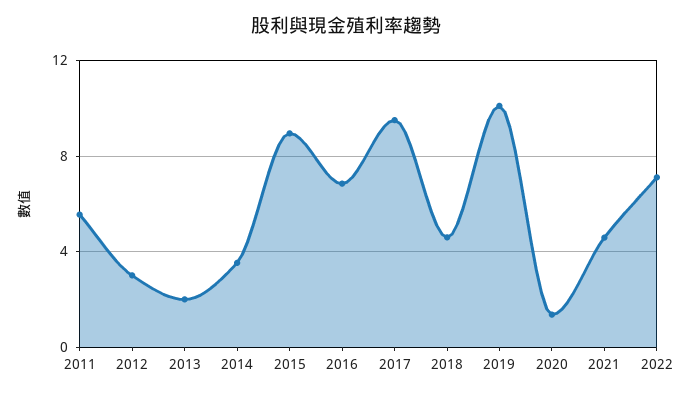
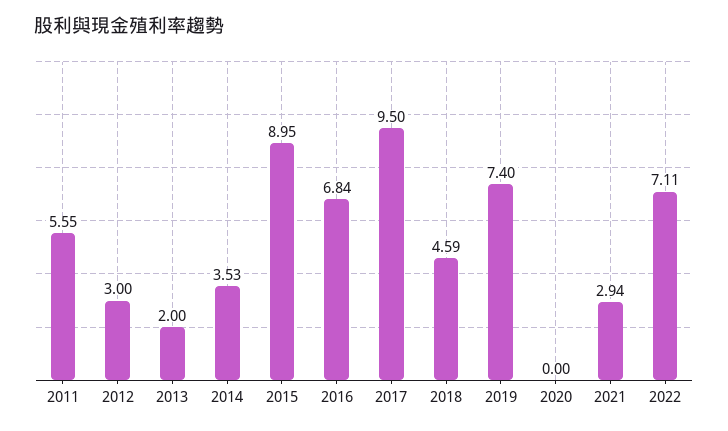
  {
    "2011": 5.55,
    "2012": 3,
    "2013": 2,
    "2014": 3.53,
    "2015": 8.95,
    "2016": 6.84,
    "2017": 9.5,
    "2018": 4.59,
-   "2019": 10,
+   "2019": 7.4,
-   "2020": 1.5,
+   "2020": 0,
-   "2021": 4.5,
+   "2021": 2.94,
    "2022": 7.11
  }

